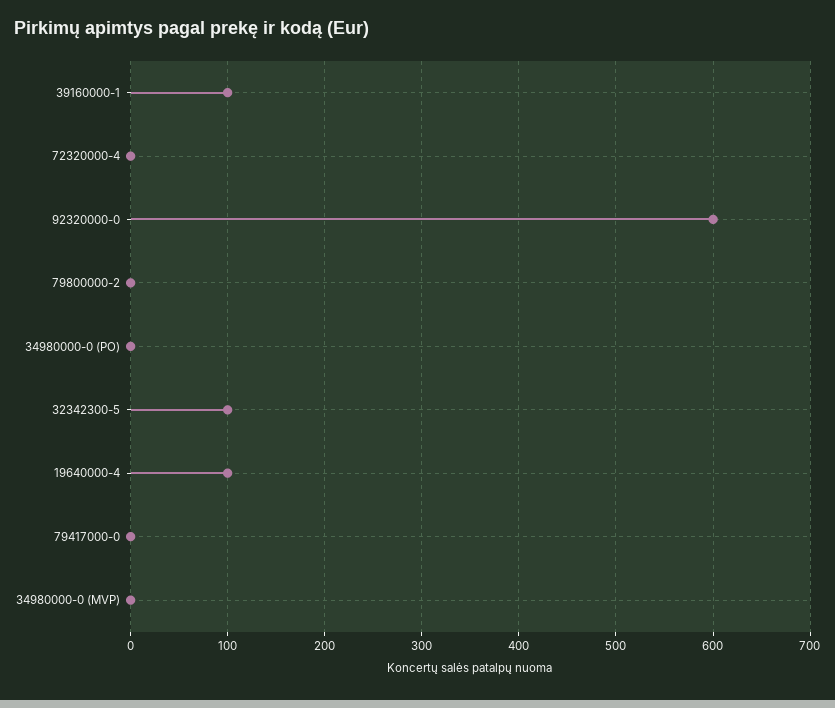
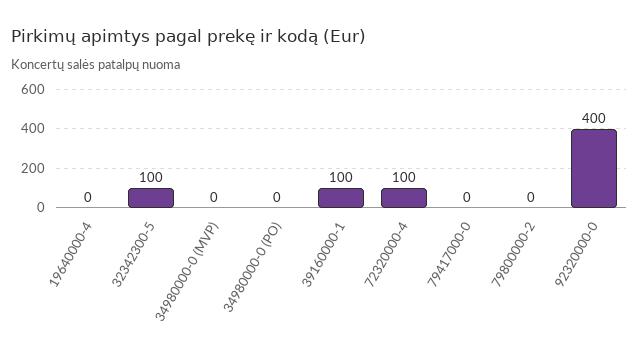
  {
    "39160000-1": 100,
-   "72320000-4": 0,
+   "72320000-4": 100,
-   "92320000-0": 600,
+   "92320000-0": 400,
    "79800000-2": 0,
    "34980000-0 (PO)": 0,
    "32342300-5": 100,
-   "19640000-4": 100,
+   "19640000-4": 0,
    "79417000-0": 0,
    "34980000-0 (MVP)": 0
  }

